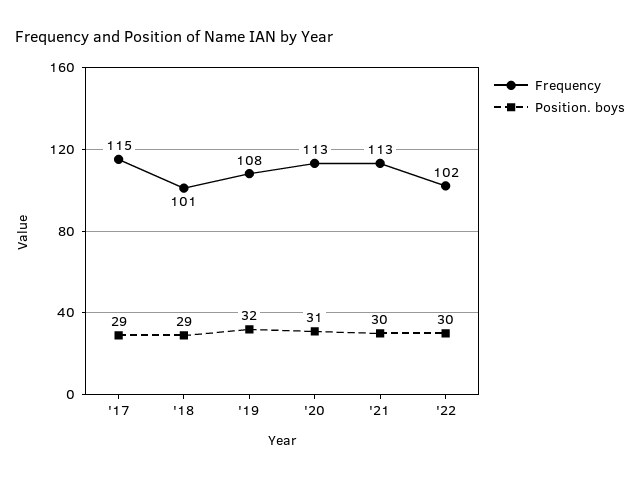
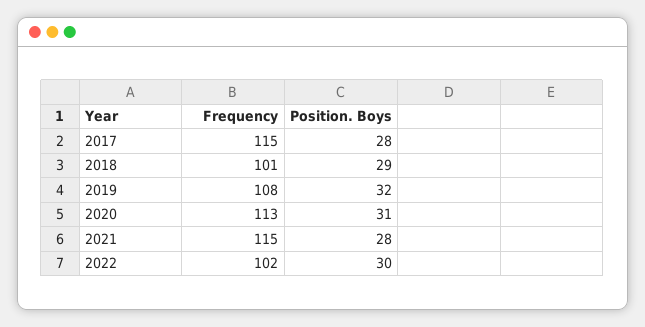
  {
    "Frequency": {
      "'17": 115,
      "'18": 101,
      "'19": 108,
      "'20": 113,
-     "'21": 113,
+     "'21": 115,
      "'22": 102
    },
    "Position. boys": {
-     "'17": 29,
+     "'17": 28,
      "'18": 29,
      "'19": 32,
      "'20": 31,
-     "'21": 30,
+     "'21": 28,
      "'22": 30
    }
  }

